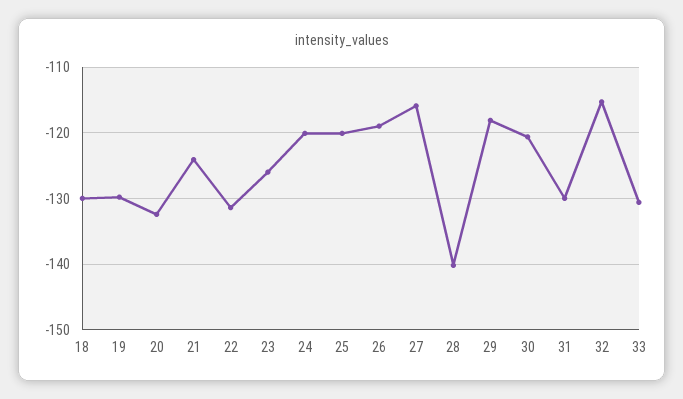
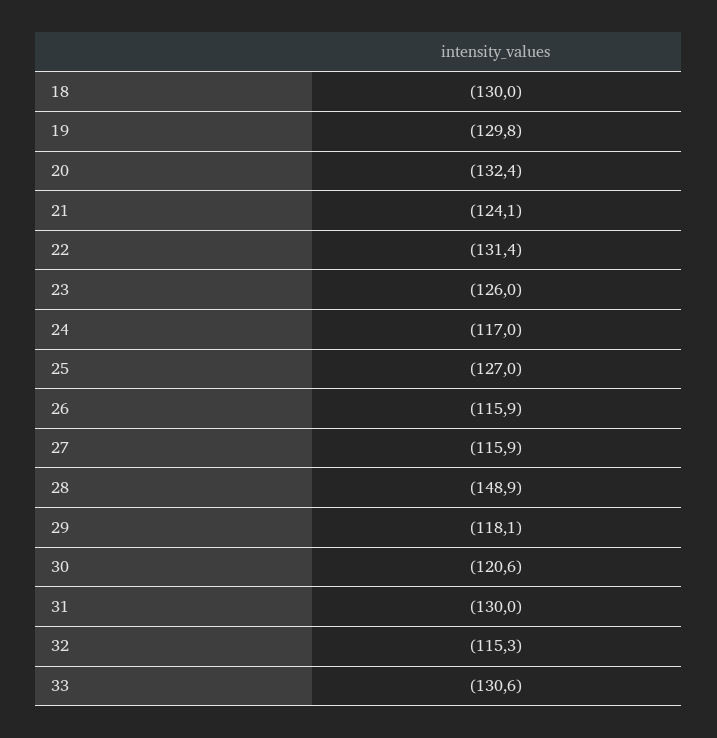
  {
    "18": -130,
    "19": -129.8,
    "20": -132.4,
    "21": -124.1,
    "22": -131.4,
    "23": -126,
-   "24": -120,
+   "24": -117,
-   "25": -120,
+   "25": -127,
-   "26": -119,
+   "26": -115.9,
    "27": -115.9,
-   "28": -140,
+   "28": -148.9,
    "29": -118.1,
    "30": -120.6,
    "31": -130,
    "32": -115.3,
    "33": -130.6
  }

